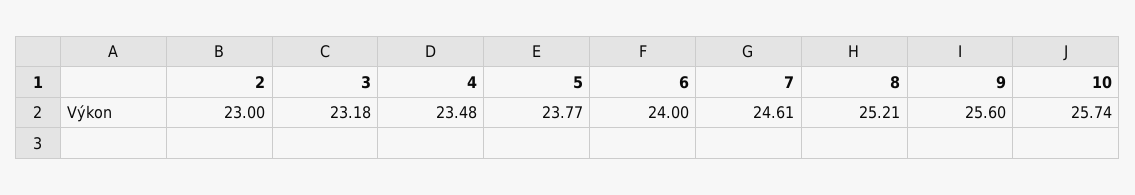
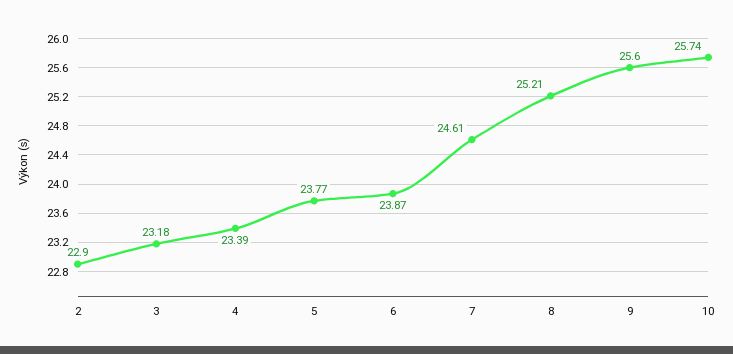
  {
-   "2": 23,
+   "2": 22.9,
    "3": 23.18,
-   "4": 23.48,
+   "4": 23.39,
    "5": 23.77,
-   "6": 24,
+   "6": 23.87,
    "7": 24.61,
    "8": 25.21,
    "9": 25.6,
    "10": 25.74
  }

